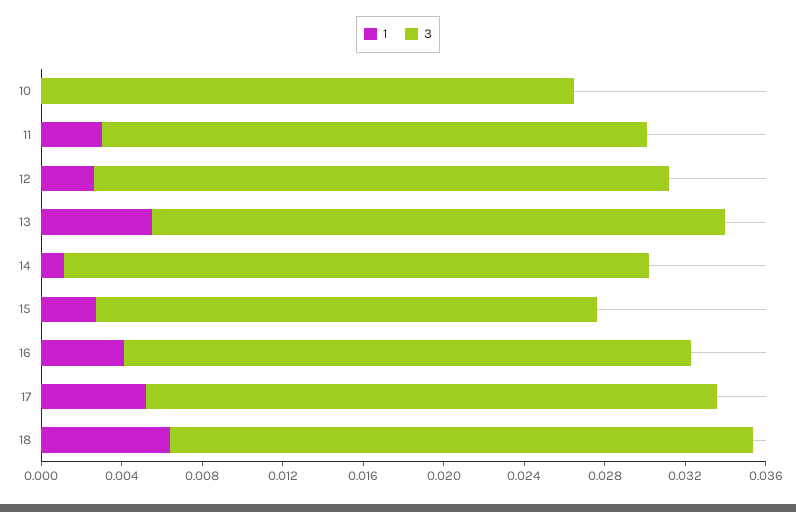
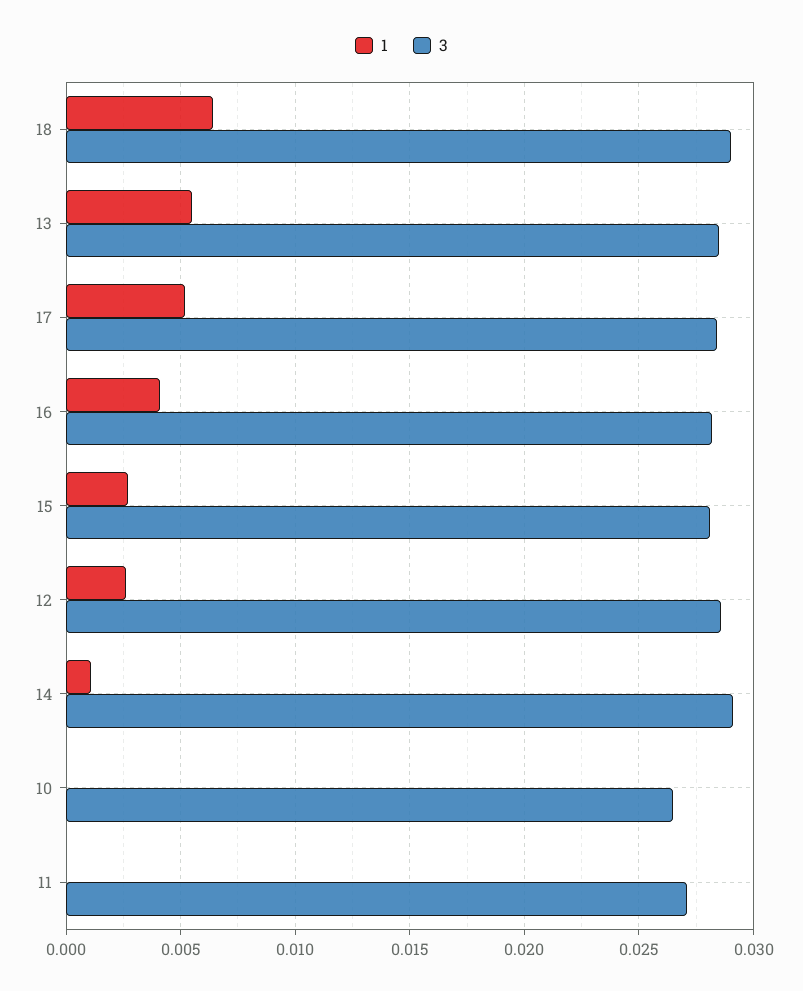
  {
    "1": {
      "10": 0,
-     "11": 0.003,
+     "11": 0,
      "12": 0.0025,
      "13": 0.0055,
      "14": 0.001,
      "15": 0.0025,
      "16": 0.004,
      "17": 0.005,
      "18": 0.0065
    },
    "3": {
      "10": 0.0265,
      "11": 0.027,
      "12": 0.0285,
      "13": 0.0285,
      "14": 0.029,
-     "15": 0.025,
+     "15": 0.028,
      "16": 0.028,
      "17": 0.0285,
      "18": 0.029
    }
  }

